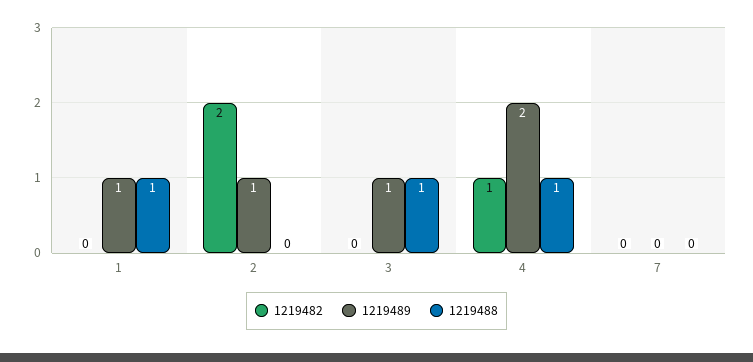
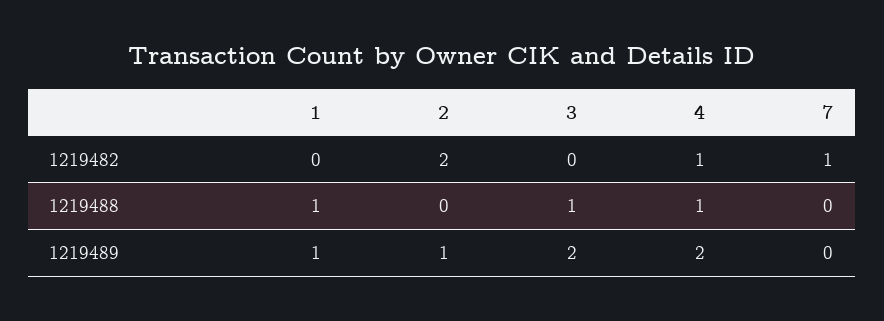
  {
    "1219482": {
      "1": 0,
      "2": 2,
      "3": 0,
      "4": 1,
-     "7": 0
+     "7": 1
    },
    "1219489": {
      "1": 1,
      "2": 1,
-     "3": 1,
+     "3": 2,
      "4": 2,
      "7": 0
    },
    "1219488": {
      "1": 1,
      "2": 0,
      "3": 1,
      "4": 1,
      "7": 0
    }
  }

